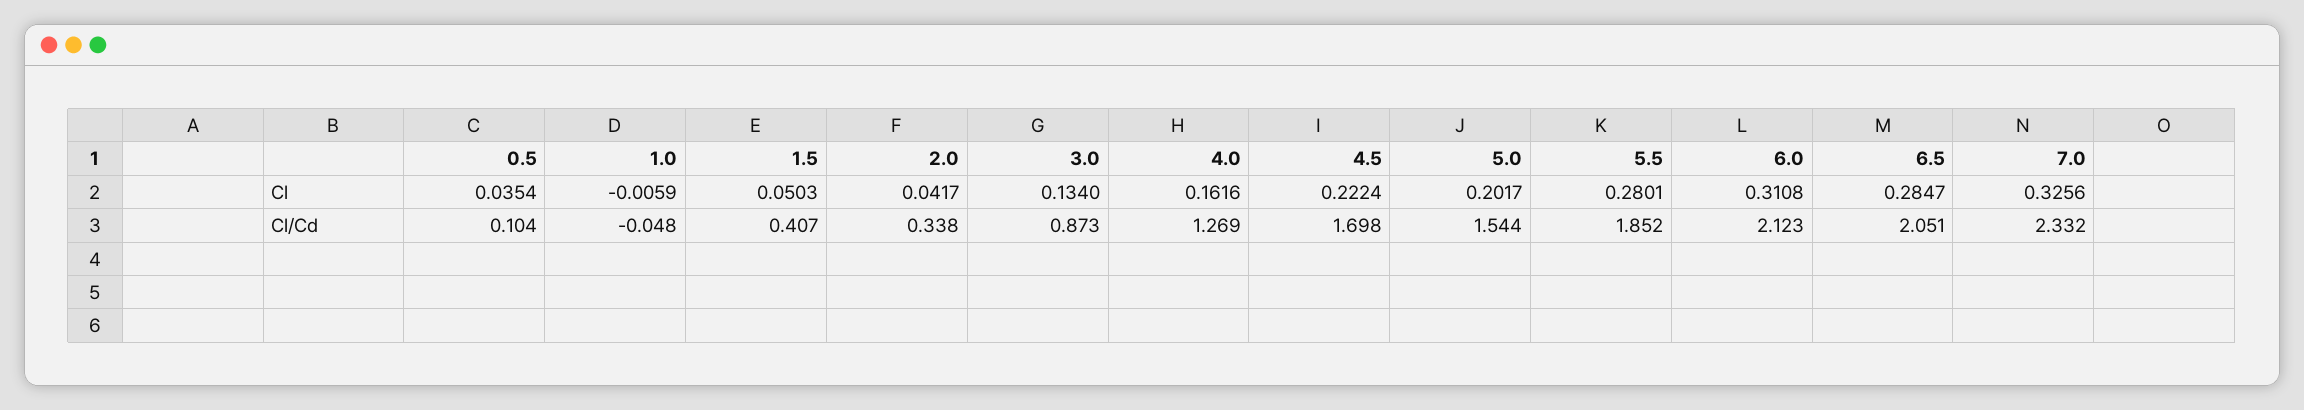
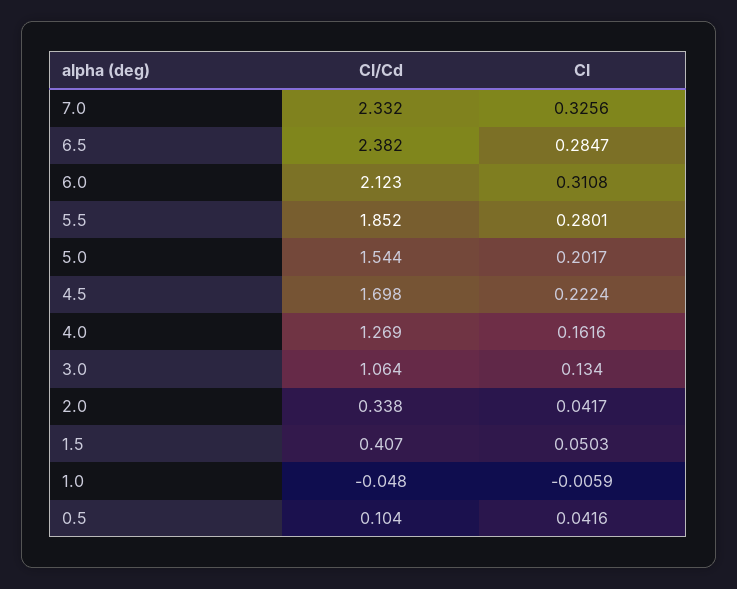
  {
    "0.5": {
-     "Cl": 0.0354,
+     "Cl": 0.0416,
      "Cl/Cd": 0.104
    },
    "1.0": {
      "Cl": -0.0059,
      "Cl/Cd": -0.048
    },
    "1.5": {
      "Cl": 0.0503,
      "Cl/Cd": 0.407
    },
    "2.0": {
      "Cl": 0.0417,
      "Cl/Cd": 0.338
    },
    "3.0": {
      "Cl": 0.134,
-     "Cl/Cd": 0.873
+     "Cl/Cd": 1.064
    },
    "4.0": {
      "Cl": 0.1616,
      "Cl/Cd": 1.269
    },
    "4.5": {
      "Cl": 0.2224,
      "Cl/Cd": 1.698
    },
    "5.0": {
      "Cl": 0.2017,
      "Cl/Cd": 1.544
    },
    "5.5": {
      "Cl": 0.2801,
      "Cl/Cd": 1.852
    },
    "6.0": {
      "Cl": 0.3108,
      "Cl/Cd": 2.123
    },
    "6.5": {
      "Cl": 0.2847,
-     "Cl/Cd": 2.051
+     "Cl/Cd": 2.382
    },
    "7.0": {
      "Cl": 0.3256,
      "Cl/Cd": 2.332
    }
  }

